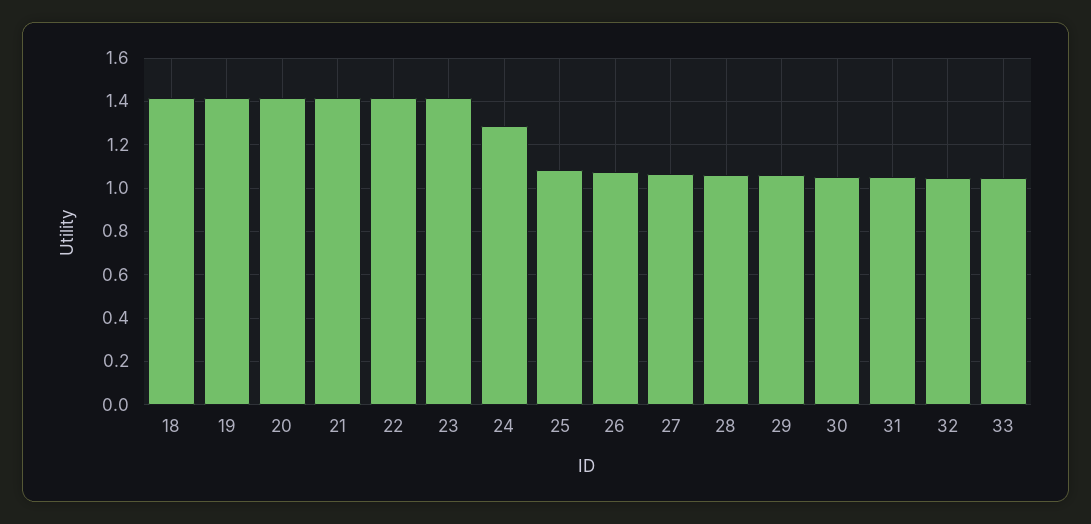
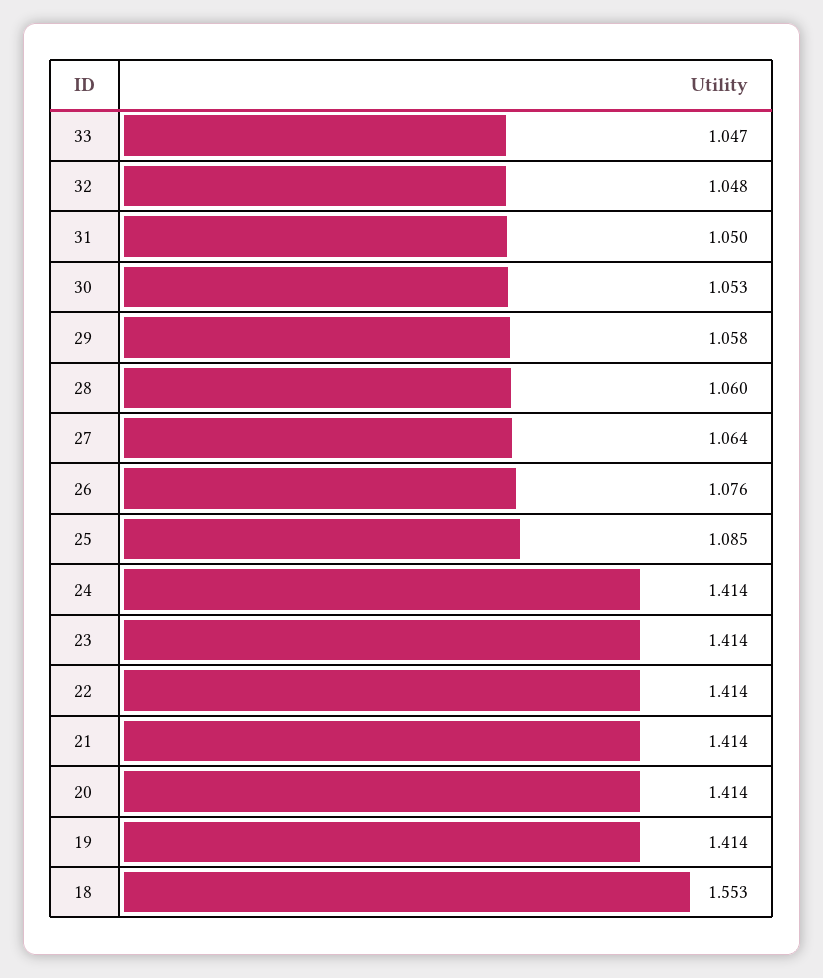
  {
-   "18": 1.4,
+   "18": 1.553,
    "19": 1.414,
    "20": 1.414,
    "21": 1.414,
    "22": 1.414,
    "23": 1.414,
-   "24": 1.3,
+   "24": 1.414,
    "25": 1.085,
    "26": 1.076,
    "27": 1.064,
    "28": 1.06,
    "29": 1.058,
    "30": 1.053,
    "31": 1.05,
    "32": 1.048,
    "33": 1.047
  }

